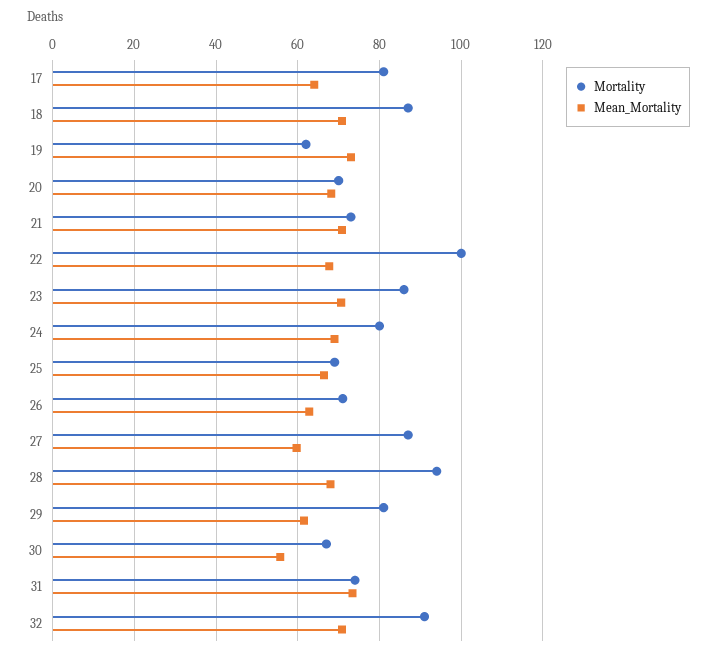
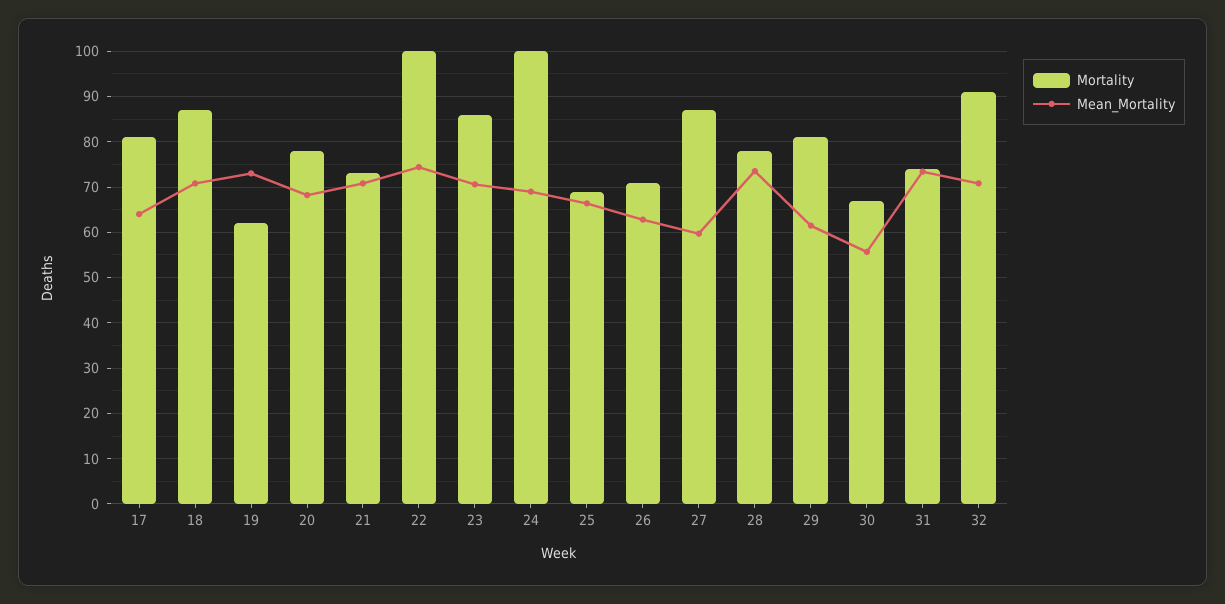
  {
    "Mortality": {
      "17": 82,
      "18": 88,
      "19": 62,
-     "20": 70,
+     "20": 78,
      "21": 74,
      "22": 100,
      "23": 86,
-     "24": 80,
+     "24": 100,
      "25": 70,
      "26": 72,
      "27": 88,
-     "28": 94,
+     "28": 78,
      "29": 82,
      "30": 68,
      "31": 74,
      "32": 92
    },
    "Mean_Mortality": {
      "17": 64,
      "18": 70,
      "19": 74,
      "20": 68,
      "21": 70,
-     "22": 68,
+     "22": 74,
      "23": 70,
      "24": 70,
      "25": 66,
      "26": 62,
      "27": 60,
-     "28": 68,
+     "28": 74,
      "29": 62,
      "30": 56,
      "31": 74,
      "32": 70
    }
  }

